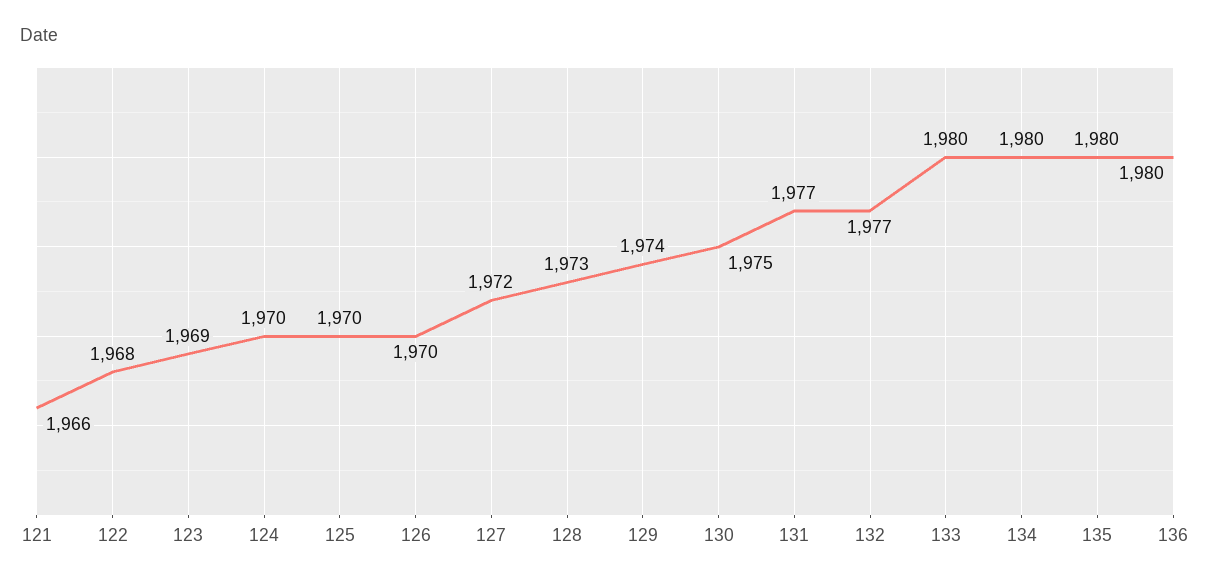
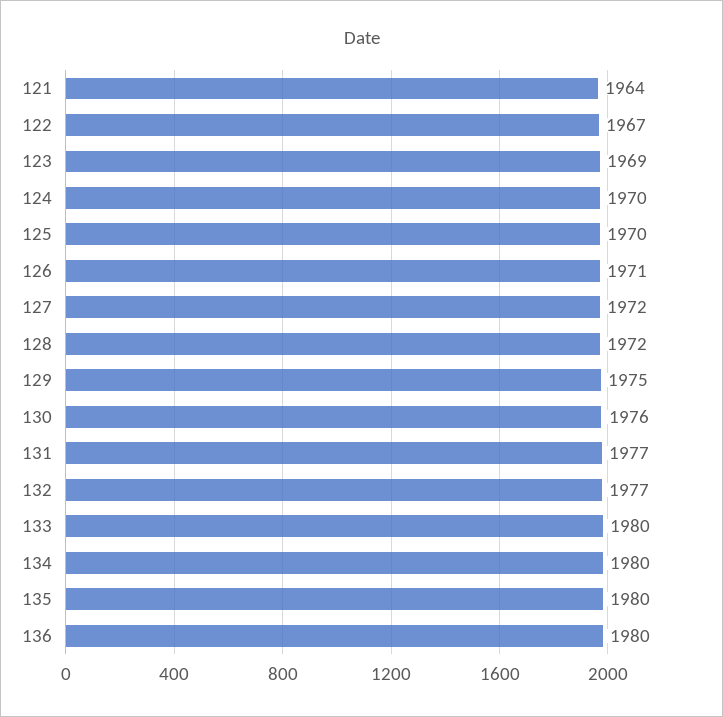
  {
-   "121": 1966,
+   "121": 1964,
-   "122": 1968,
+   "122": 1967,
    "123": 1969,
    "124": 1970,
    "125": 1970,
-   "126": 1970,
+   "126": 1971,
    "127": 1972,
-   "128": 1973,
+   "128": 1972,
-   "129": 1974,
+   "129": 1975,
-   "130": 1975,
+   "130": 1976,
    "131": 1977,
    "132": 1977,
    "133": 1980,
    "134": 1980,
    "135": 1980,
    "136": 1980
  }

